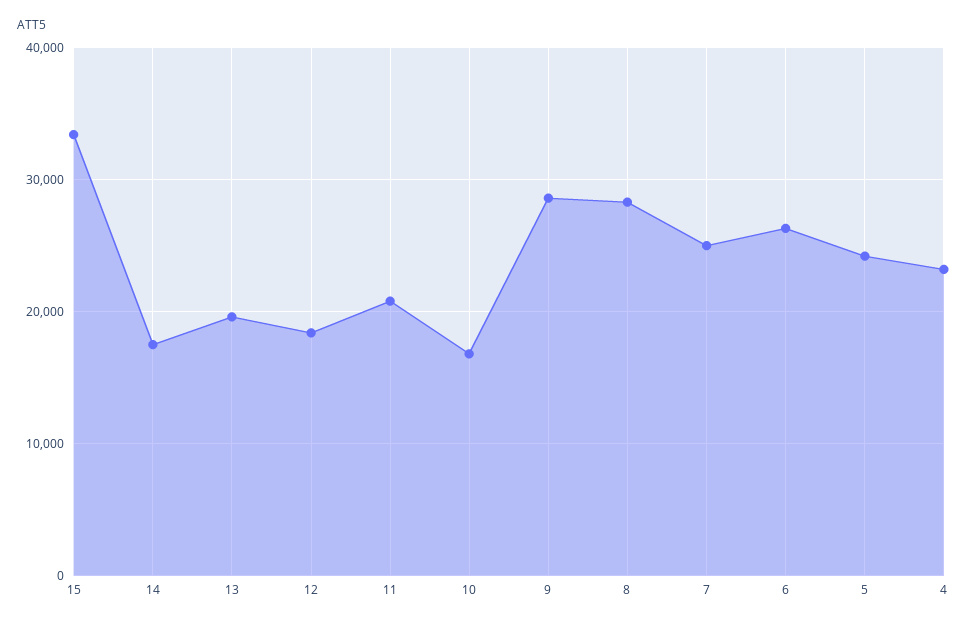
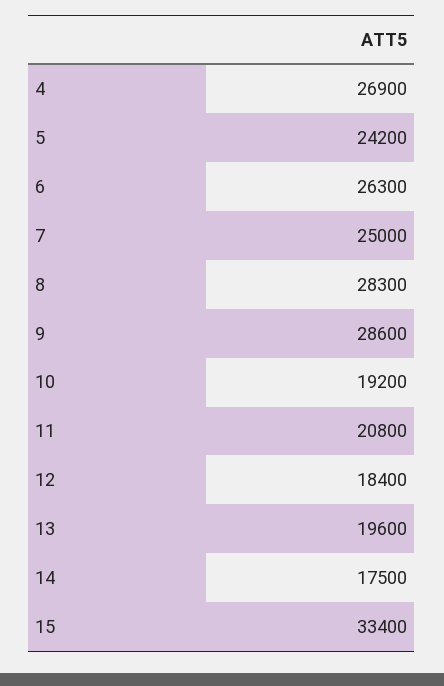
  {
    "15": 33400,
    "14": 17500,
    "13": 19600,
    "12": 18400,
    "11": 20800,
-   "10": 17000,
+   "10": 19200,
    "9": 28600,
    "8": 28300,
    "7": 25000,
    "6": 26300,
    "5": 24200,
-   "4": 23000
+   "4": 26900
  }

